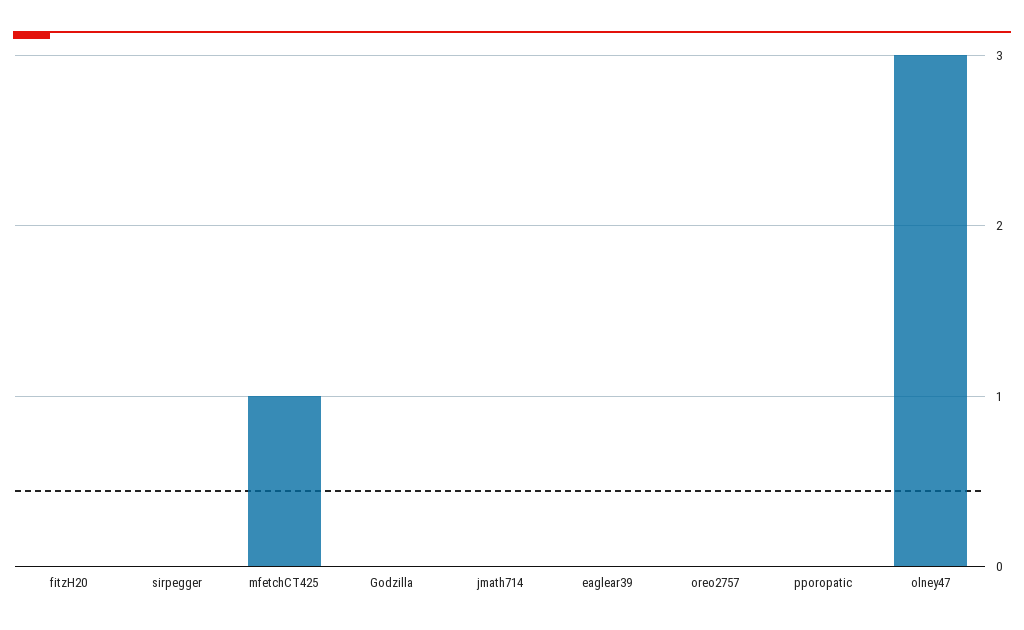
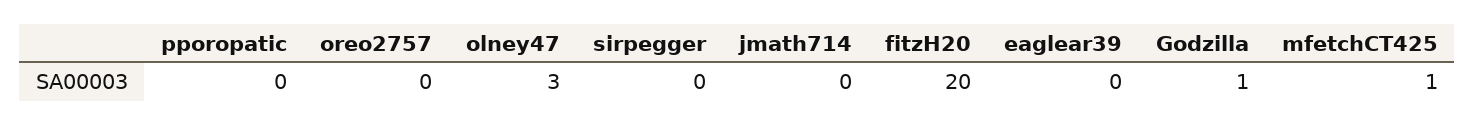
  {
-   "fitzH20": 0,
+   "fitzH20": 20,
    "sirpegger": 0,
    "mfetchCT425": 1,
-   "Godzilla": 0,
+   "Godzilla": 1,
    "jmath714": 0,
    "eaglear39": 0,
    "oreo2757": 0,
    "pporopatic": 0,
    "olney47": 3
  }

